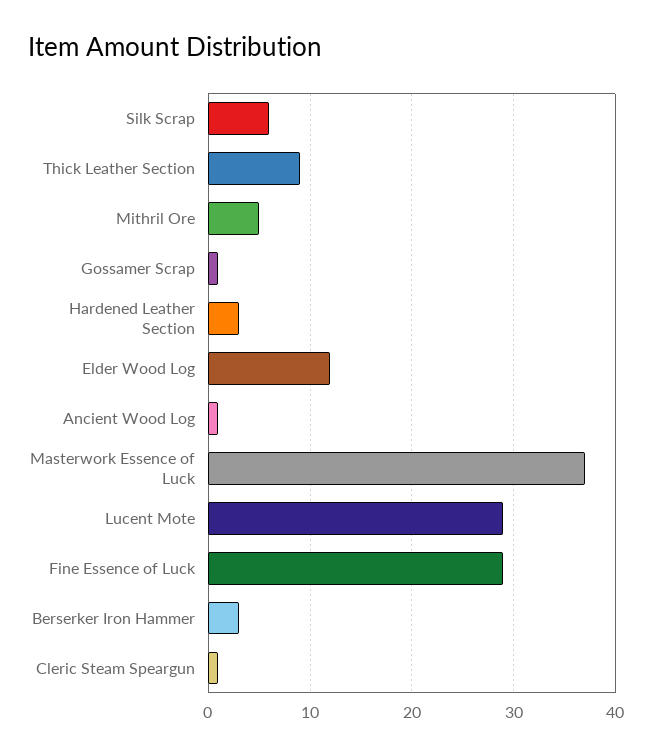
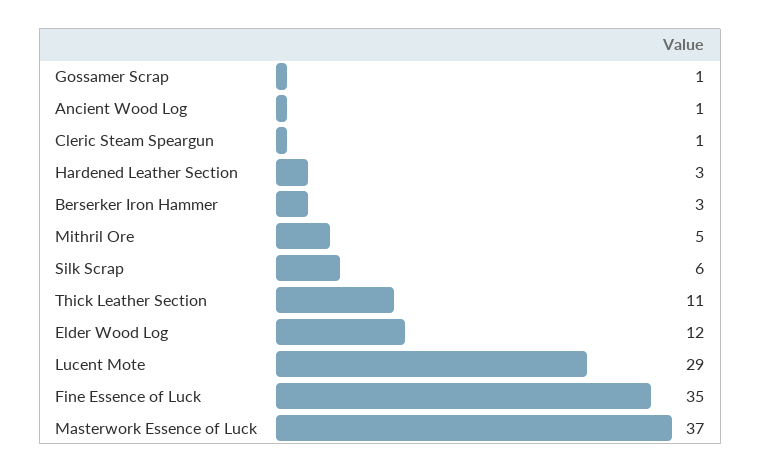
  {
    "Silk Scrap": 6,
-   "Thick Leather Section": 9,
+   "Thick Leather Section": 11,
    "Mithril Ore": 5,
    "Gossamer Scrap": 1,
    "Hardened Leather Section": 3,
    "Elder Wood Log": 12,
    "Ancient Wood Log": 1,
    "Masterwork Essence of Luck": 37,
    "Lucent Mote": 29,
-   "Fine Essence of Luck": 29,
+   "Fine Essence of Luck": 35,
    "Berserker Iron Hammer": 3,
    "Cleric Steam Speargun": 1
  }

